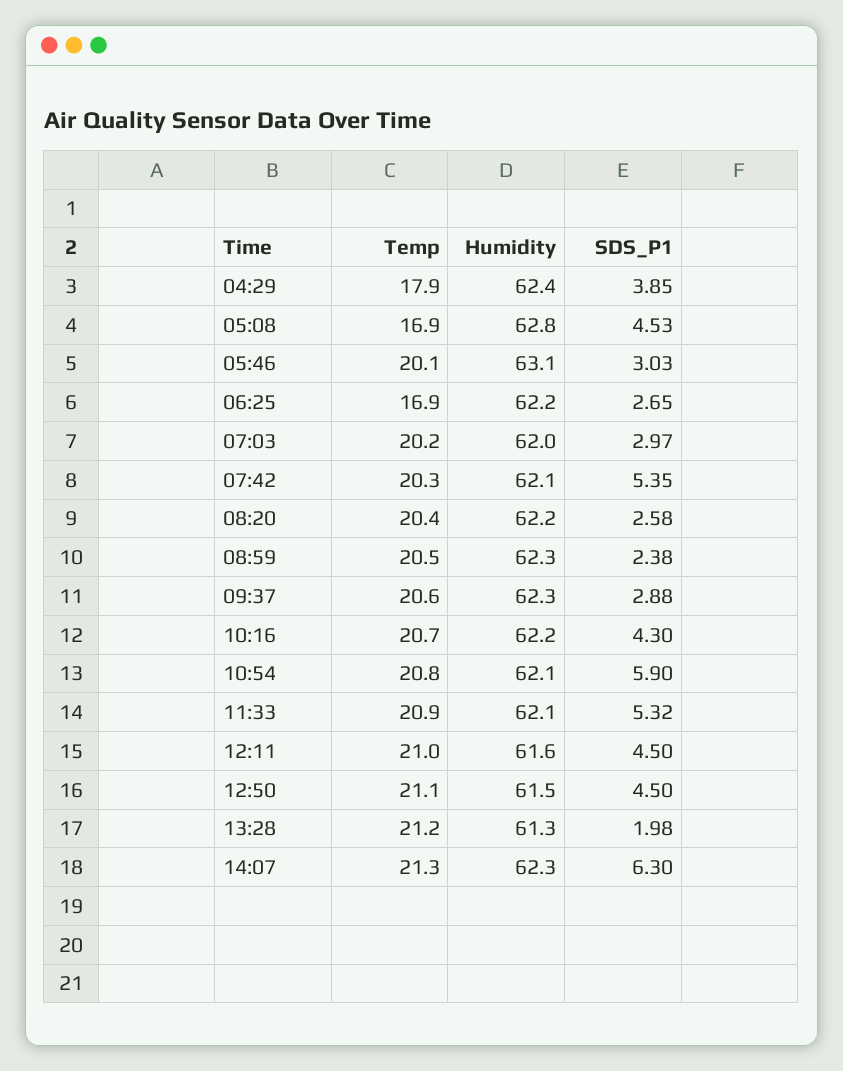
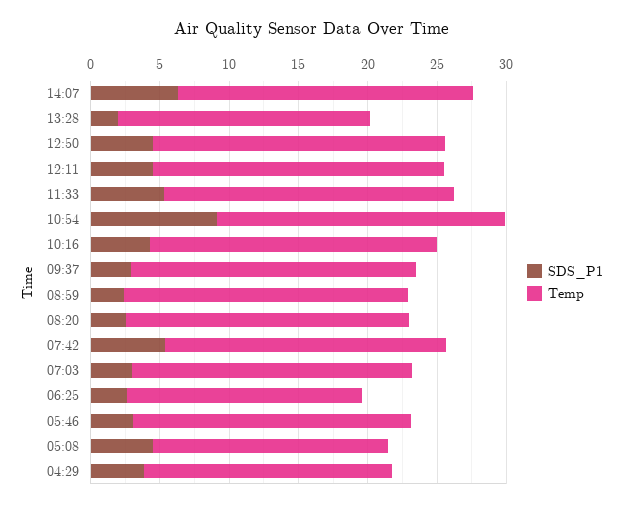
  {
    "Temp": {
      "04:29": 17.9,
      "05:08": 16.9,
      "05:46": 20.1,
      "06:25": 16.9,
      "07:03": 20.2,
      "07:42": 20.3,
      "08:20": 20.4,
      "08:59": 20.5,
      "09:37": 20.6,
      "10:16": 20.7,
      "10:54": 20.8,
      "11:33": 20.9,
      "12:11": 21,
      "12:50": 21.1,
-     "13:28": 21.2,
+     "13:28": 18,
      "14:07": 21.3
    },
-   "Humidity": {
-     "04:29": 62.4,
-     "05:08": 62.8,
-     "05:46": 63.1,
-     "06:25": 62.2,
-     "07:03": 62,
-     "07:42": 62.1,
-     "08:20": 62.2,
-     "08:59": 62.3,
-     "09:37": 62.3,
-     "10:16": 62.2,
-     "10:54": 62.1,
-     "11:33": 62.1,
-     "12:11": 61.6,
-     "12:50": 61.5,
-     "13:28": 61.3,
-     "14:07": 62.3
-   },
    "SDS_P1": {
      "04:29": 3.85,
      "05:08": 4.53,
      "05:46": 3.03,
      "06:25": 2.65,
      "07:03": 2.97,
      "07:42": 5.35,
      "08:20": 2.58,
      "08:59": 2.38,
      "09:37": 2.88,
      "10:16": 4.3,
-     "10:54": 5.9,
+     "10:54": 9,
      "11:33": 5.32,
      "12:11": 4.5,
      "12:50": 4.5,
      "13:28": 1.98,
      "14:07": 6.3
    }
  }

